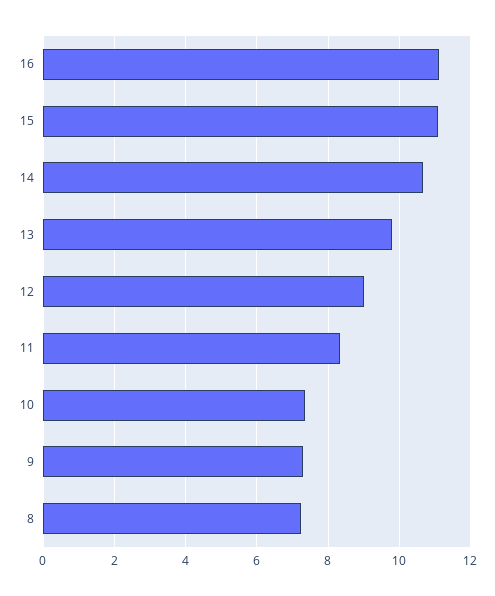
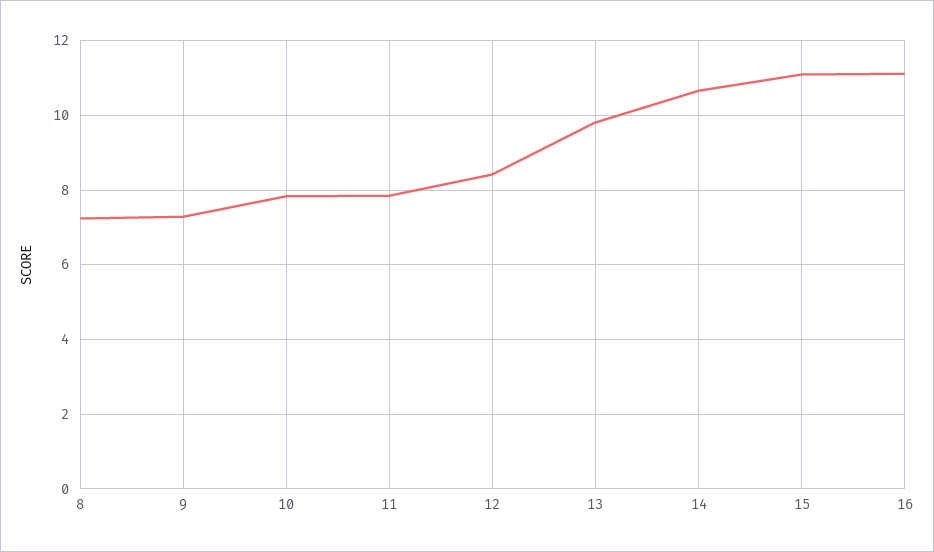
  {
    "16": 11.2,
    "15": 11.2,
    "14": 10.6,
    "13": 9.8,
-   "12": 9,
+   "12": 8.4,
-   "11": 8.4,
+   "11": 7.8,
-   "10": 7.4,
+   "10": 7.8,
    "9": 7.2,
    "8": 7.2
  }

